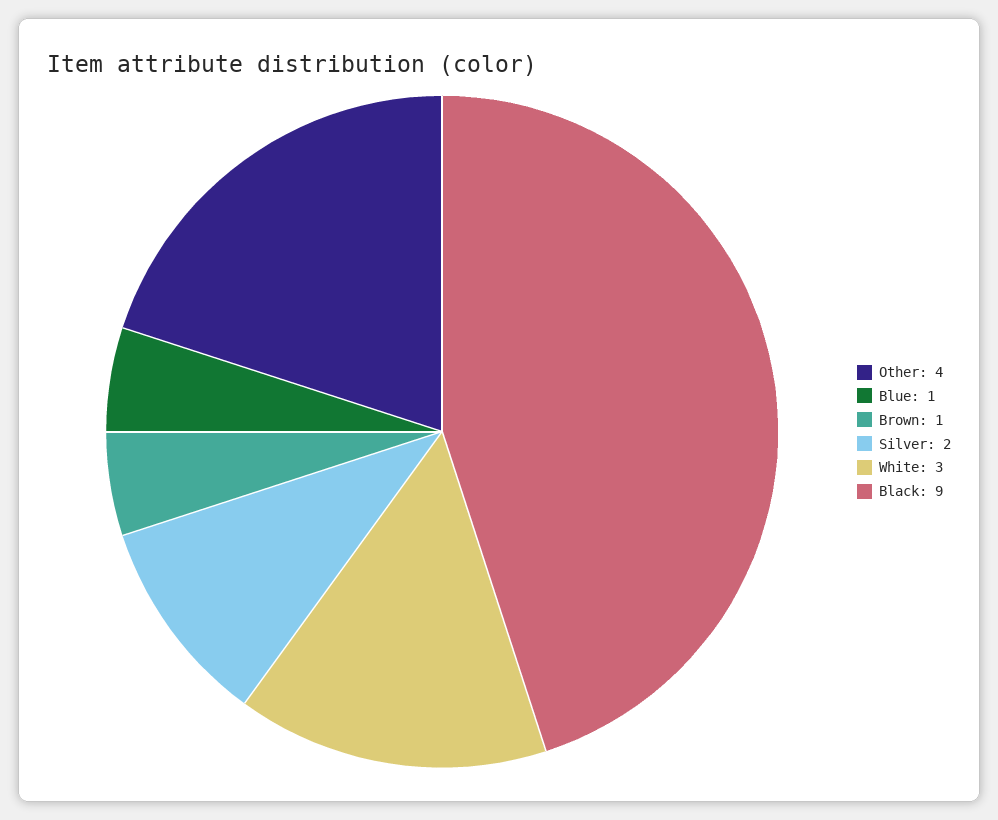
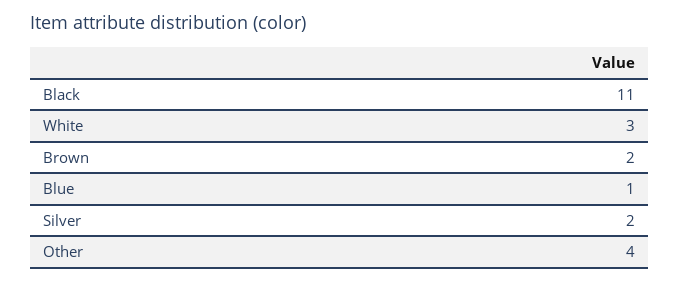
  {
    "Other": 4,
    "Blue": 1,
-   "Brown": 1,
+   "Brown": 2,
    "Silver": 2,
    "White": 3,
-   "Black": 9
+   "Black": 11
  }

